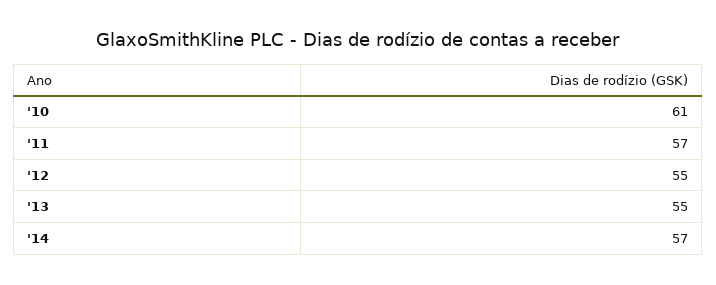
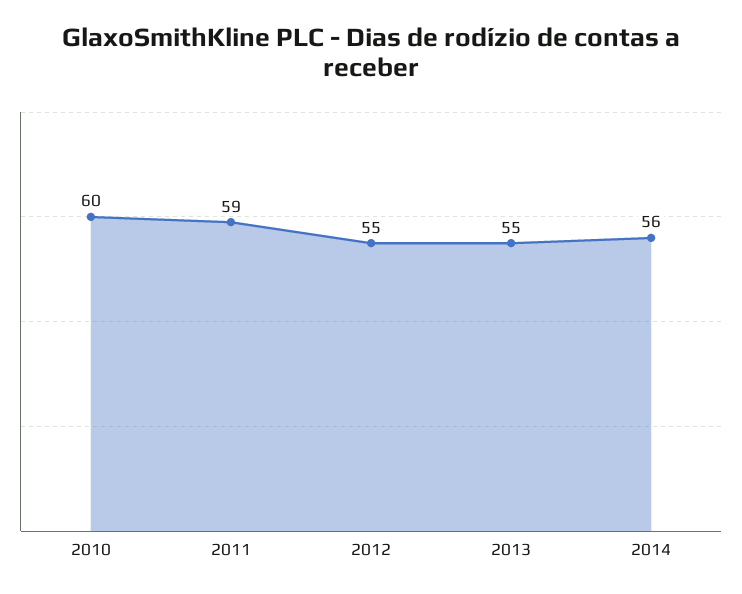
  {
-   "'10": 61,
+   "'10": 60,
-   "'11": 57,
+   "'11": 59,
    "'12": 55,
    "'13": 55,
-   "'14": 57
+   "'14": 56
  }

